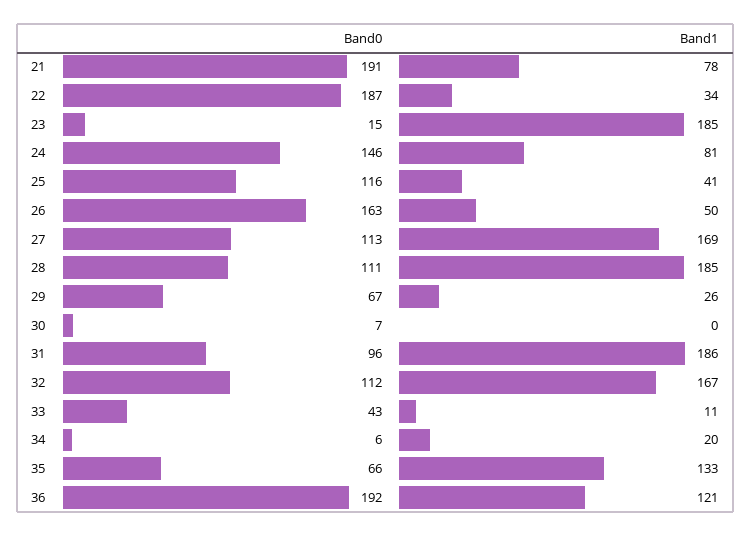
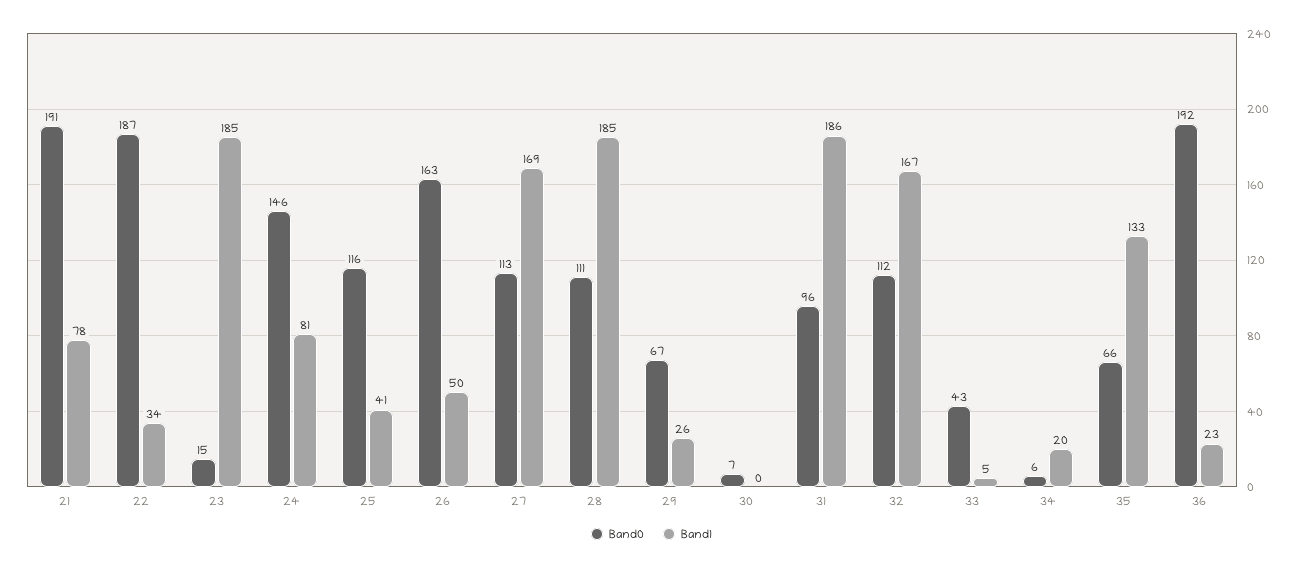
  {
    "Band0": {
      "21": 191,
      "22": 187,
      "23": 15,
      "24": 146,
      "25": 116,
      "26": 163,
      "27": 113,
      "28": 111,
      "29": 67,
      "30": 7,
      "31": 96,
      "32": 112,
      "33": 43,
      "34": 6,
      "35": 66,
      "36": 192
    },
    "Band1": {
      "21": 78,
      "22": 34,
      "23": 185,
      "24": 81,
      "25": 41,
      "26": 50,
      "27": 169,
      "28": 185,
      "29": 26,
      "30": 0,
      "31": 186,
      "32": 167,
-     "33": 11,
+     "33": 5,
      "34": 20,
      "35": 133,
-     "36": 121
+     "36": 23
    }
  }

